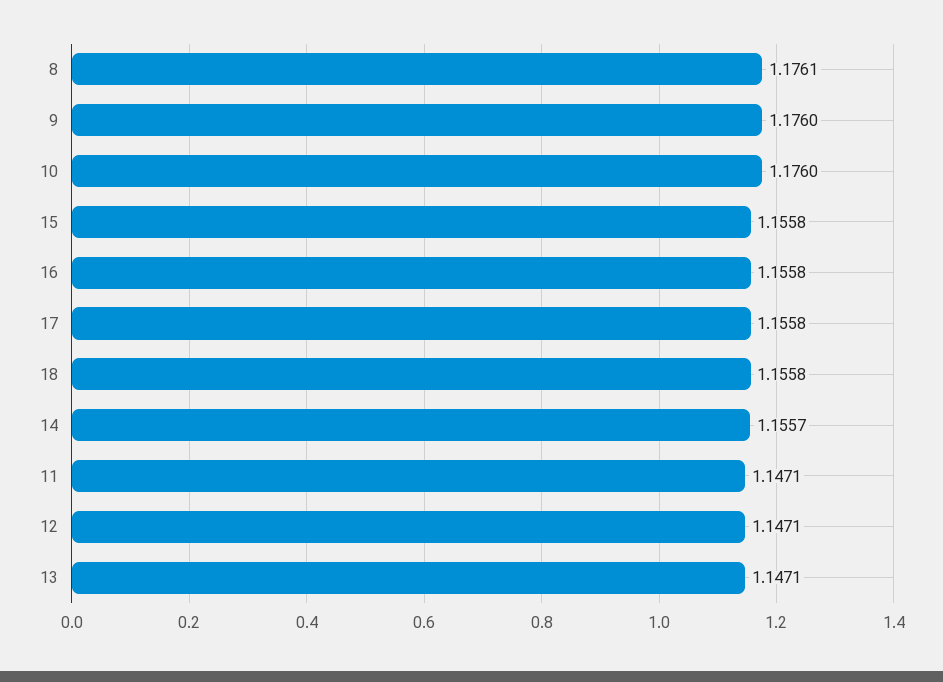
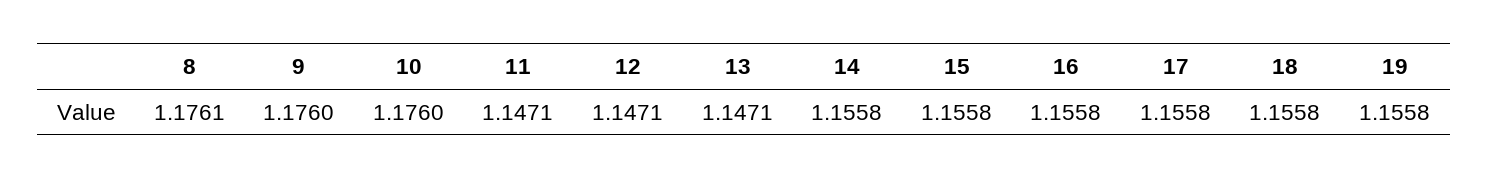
  {
    "8": 1.1761,
    "9": 1.176,
    "10": 1.176,
    "15": 1.1558,
    "16": 1.1558,
    "17": 1.1558,
    "18": 1.1558,
-   "14": 1.1557,
+   "14": 1.1558,
    "11": 1.1471,
    "12": 1.1471,
-   "13": 1.1471
+   "13": 1.1471,
+   "19": 1.1558
  }

